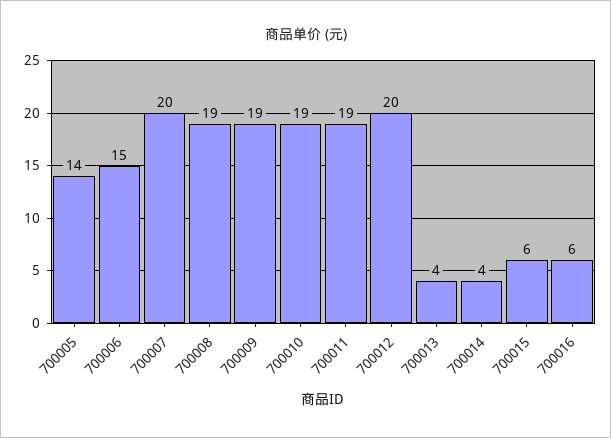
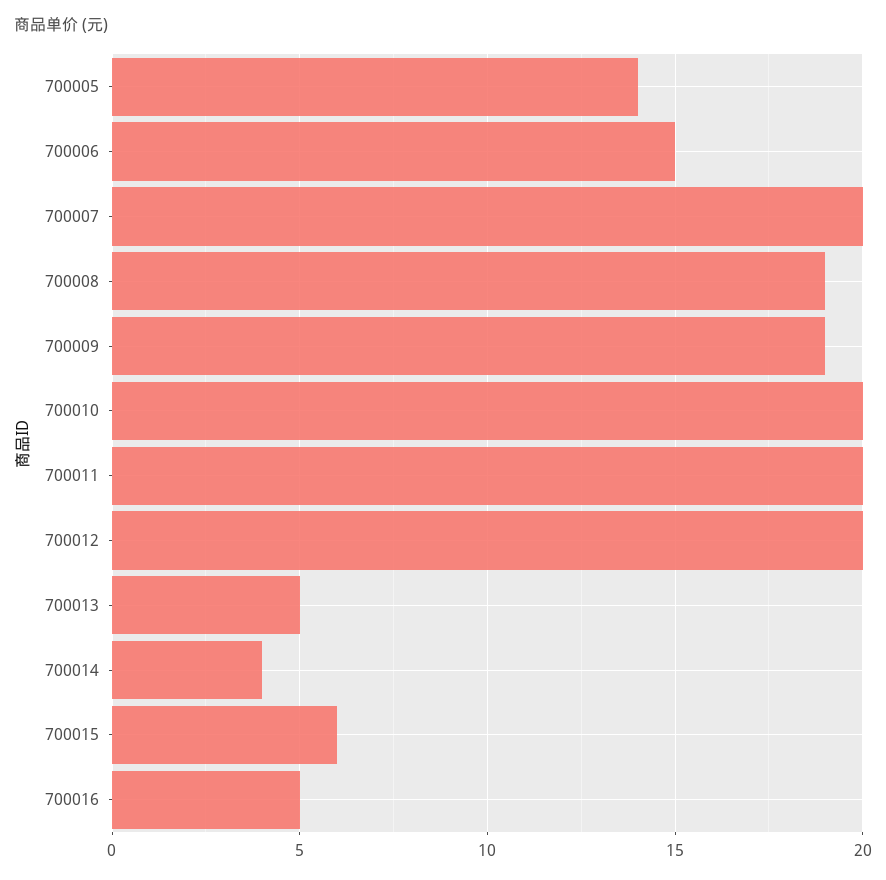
  {
    "700005": 14,
    "700006": 15,
    "700007": 20,
    "700008": 19,
    "700009": 19,
-   "700010": 19,
+   "700010": 20,
-   "700011": 19,
+   "700011": 20,
    "700012": 20,
-   "700013": 4,
+   "700013": 5,
    "700014": 4,
    "700015": 6,
-   "700016": 6
+   "700016": 5
  }

